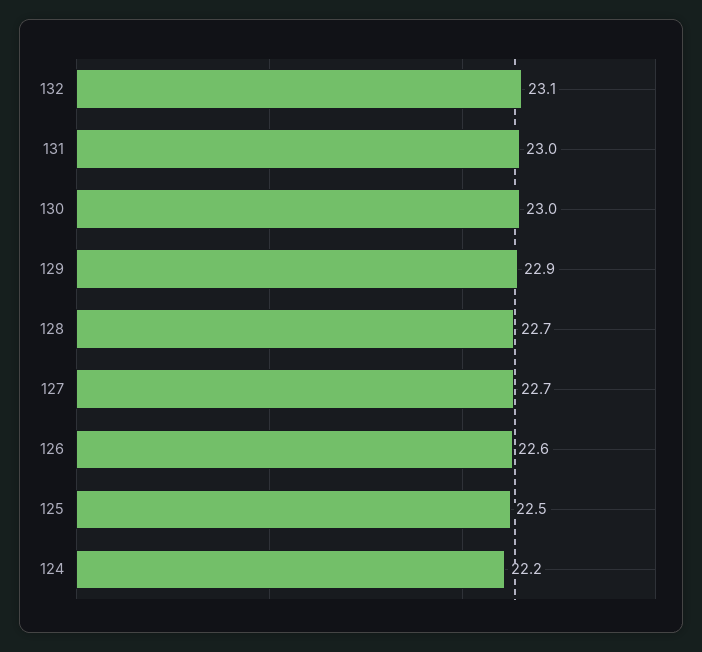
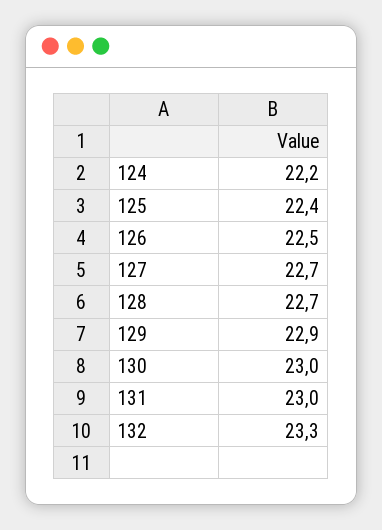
  {
-   "132": 23.1,
+   "132": 23.3,
    "131": 23,
    "130": 23,
    "129": 22.9,
    "128": 22.7,
    "127": 22.7,
-   "126": 22.6,
+   "126": 22.5,
-   "125": 22.5,
+   "125": 22.4,
    "124": 22.2
  }

